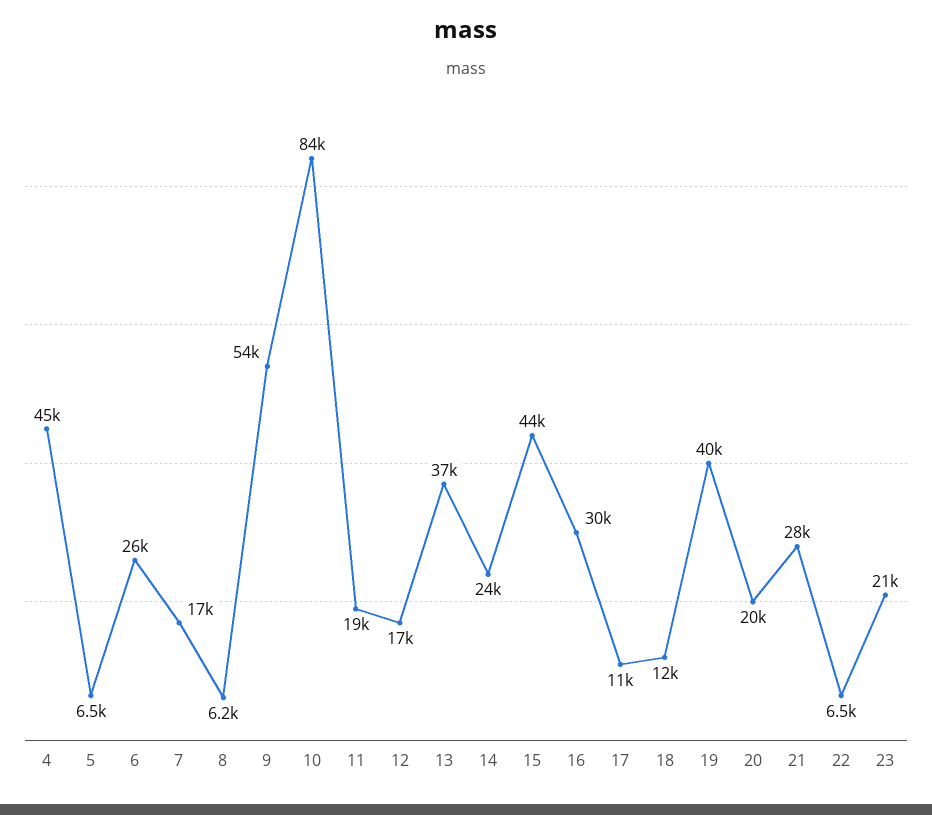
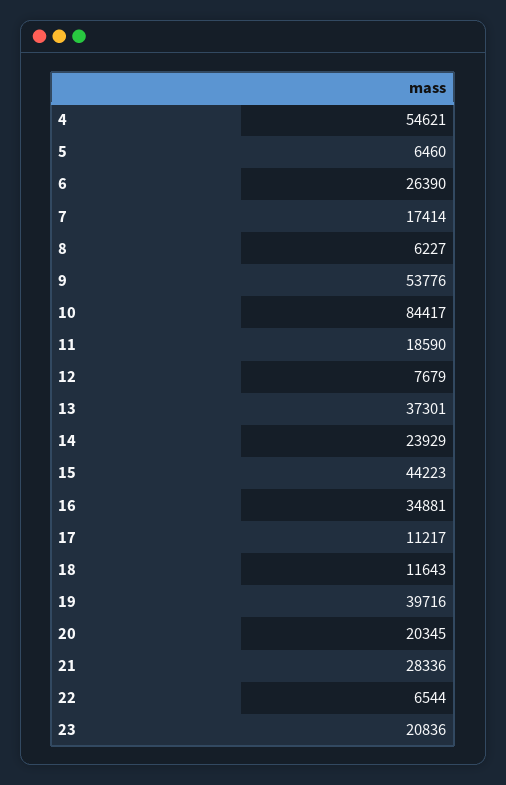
  {
-   "4": 45000,
+   "4": 54621,
    "5": 6460,
    "6": 26390,
    "7": 17414,
    "8": 6227,
    "9": 53776,
    "10": 84417,
    "11": 18590,
-   "12": 17000,
+   "12": 7679,
    "13": 37301,
    "14": 23929,
    "15": 44223,
-   "16": 30000,
+   "16": 34881,
    "17": 11217,
    "18": 11643,
    "19": 39716,
    "20": 20345,
    "21": 28336,
    "22": 6544,
    "23": 20836
  }

